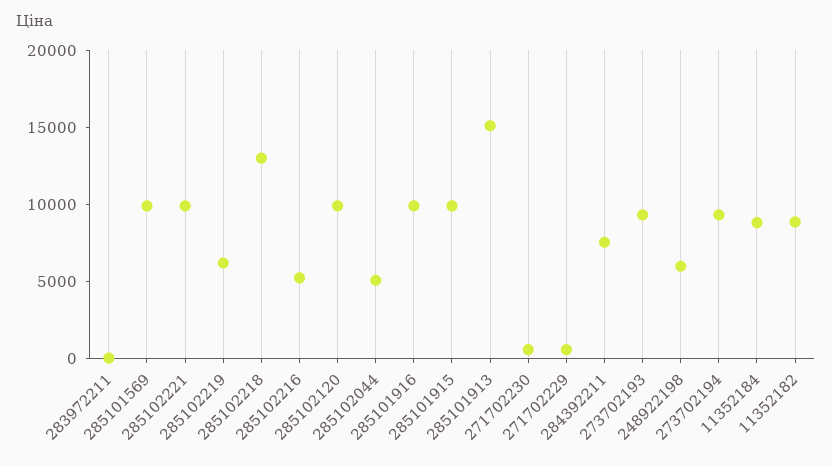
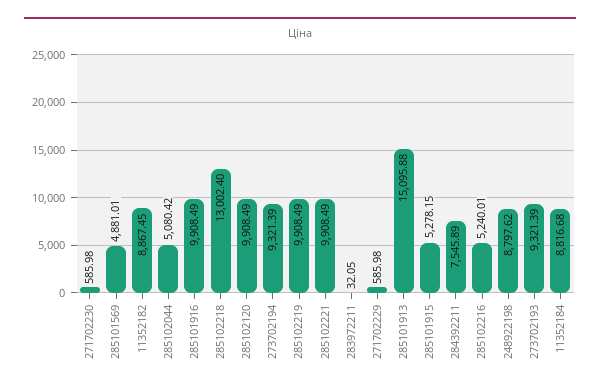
  {
    "283972211": 32.05,
-   "285101569": 10000,
+   "285101569": 4881.01,
    "285102221": 9908.49,
-   "285102219": 6000,
+   "285102219": 9908.49,
    "285102218": 13002.4,
    "285102216": 5240.01,
    "285102120": 9908.49,
    "285102044": 5080.42,
    "285101916": 9908.49,
-   "285101915": 10000,
+   "285101915": 5278.15,
    "285101913": 15095.88,
    "271702230": 585.98,
    "271702229": 585.98,
    "284392211": 7545.89,
    "273702193": 9321.39,
-   "248922198": 6000,
+   "248922198": 8797.62,
    "273702194": 9321.39,
    "11352184": 8816.68,
    "11352182": 8867.45
  }

